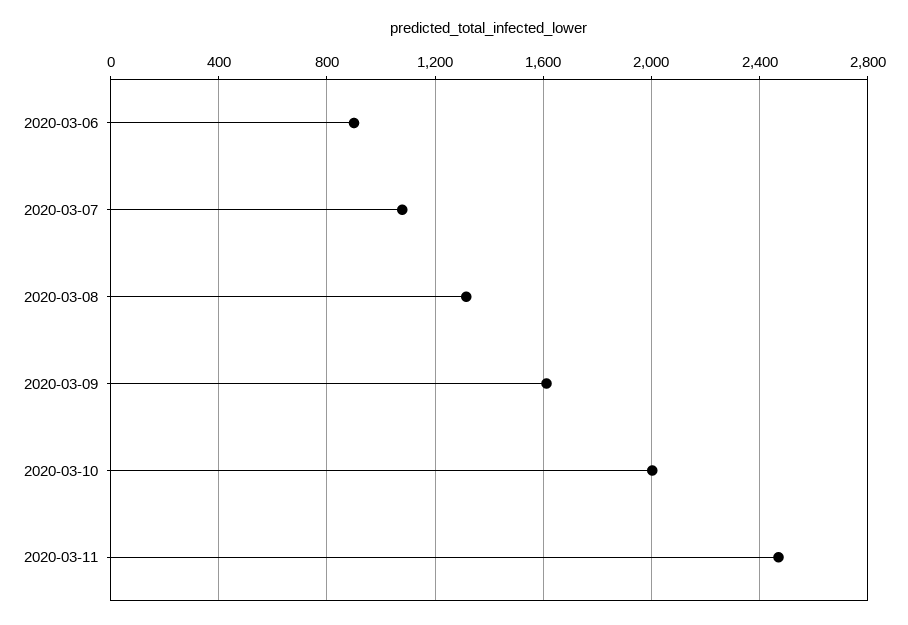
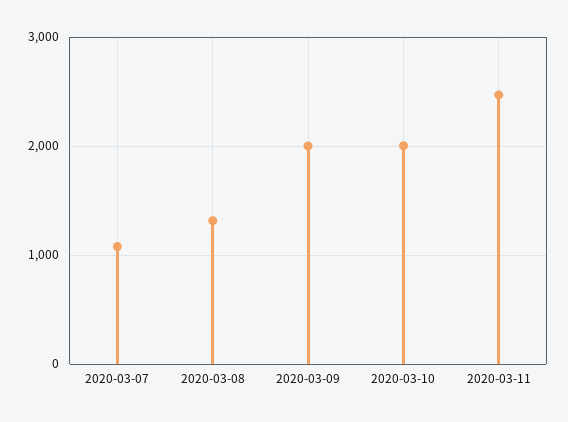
  {
-   "2020-03-06": 900,
    "2020-03-07": 1100,
    "2020-03-08": 1300,
-   "2020-03-09": 1600,
+   "2020-03-09": 2000,
    "2020-03-10": 2000,
    "2020-03-11": 2450
  }

